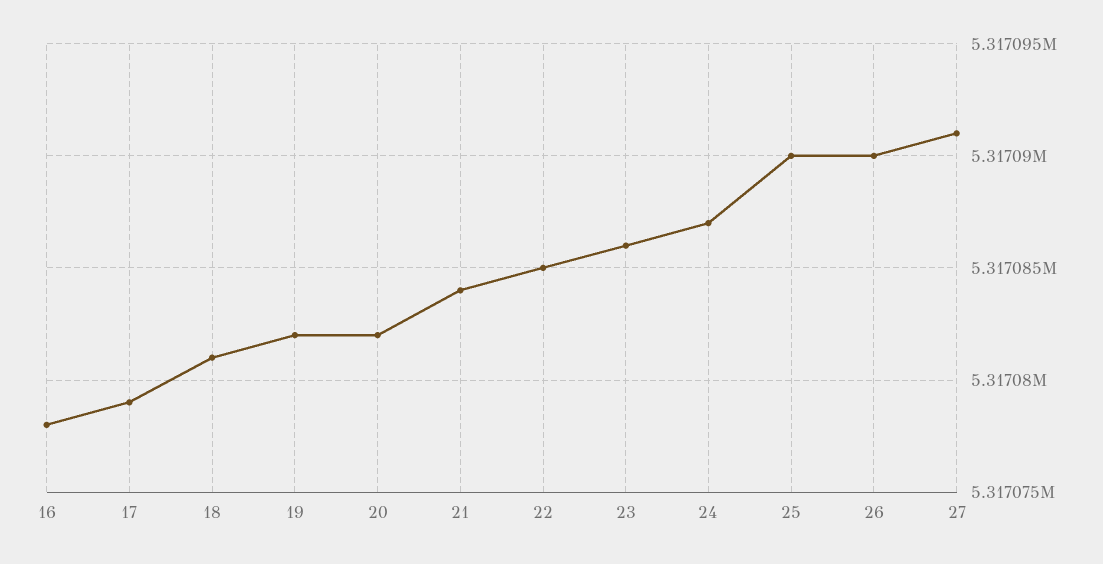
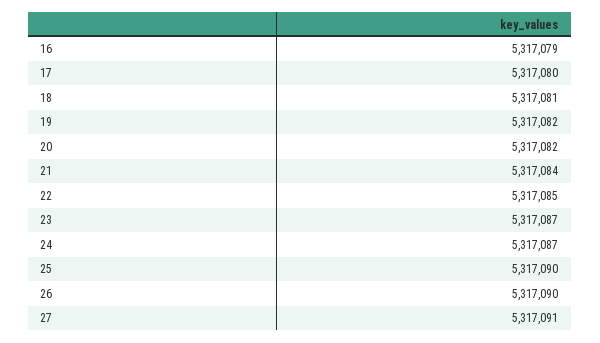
  {
-   "16": 5317078,
+   "16": 5317079,
-   "17": 5317079,
+   "17": 5317080,
    "18": 5317081,
    "19": 5317082,
    "20": 5317082,
    "21": 5317084,
    "22": 5317085,
-   "23": 5317086,
+   "23": 5317087,
    "24": 5317087,
    "25": 5317090,
    "26": 5317090,
    "27": 5317091
  }

